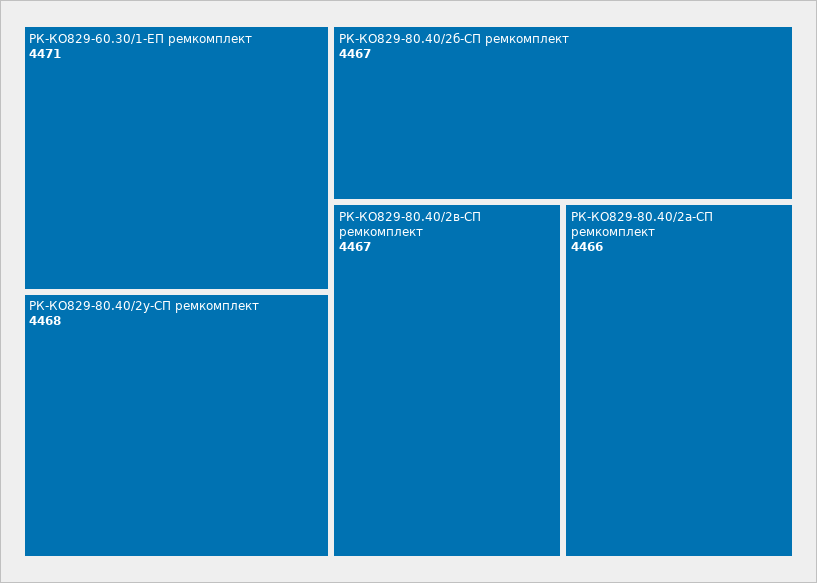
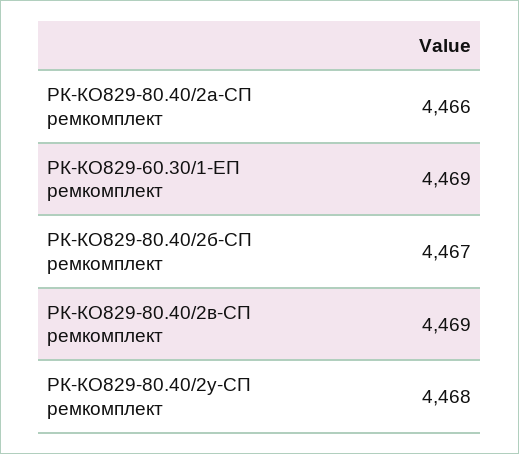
  {
-   "РК-КО829-60.30/1-ЕП ремкомплект": 4471,
+   "РК-КО829-60.30/1-ЕП ремкомплект": 4469,
    "РК-КО829-80.40/2у-СП ремкомплект": 4468,
    "РК-КО829-80.40/2б-СП ремкомплект": 4467,
-   "РК-КО829-80.40/2в-СП ремкомплект": 4467,
+   "РК-КО829-80.40/2в-СП ремкомплект": 4469,
    "РК-КО829-80.40/2а-СП ремкомплект": 4466
  }

